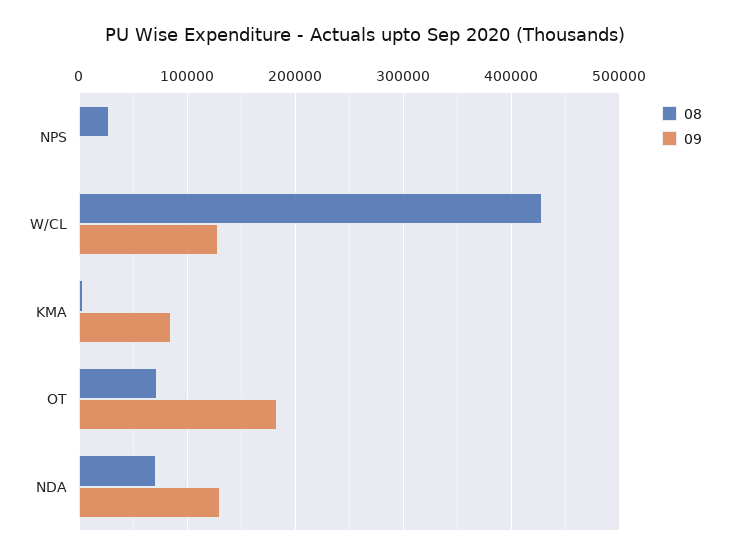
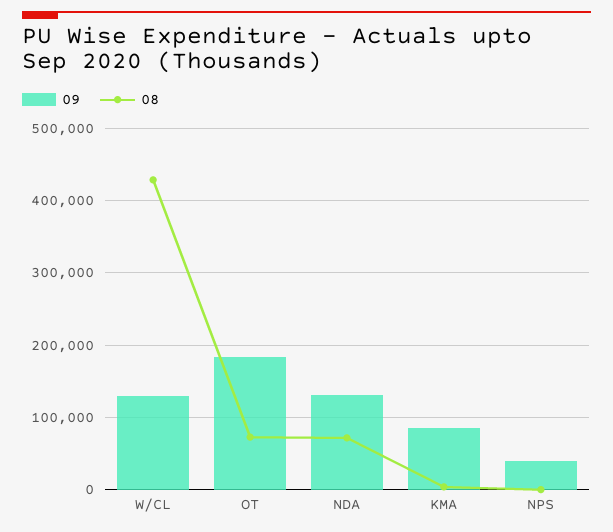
  {
    "08": {
-     "NPS": 30000,
+     "NPS": 0,
      "W/CL": 430000,
      "KMA": 0,
      "OT": 70000,
      "NDA": 70000
    },
    "09": {
-     "NPS": 0,
+     "NPS": 40000,
      "W/CL": 130000,
      "KMA": 80000,
      "OT": 180000,
      "NDA": 130000
    }
  }

